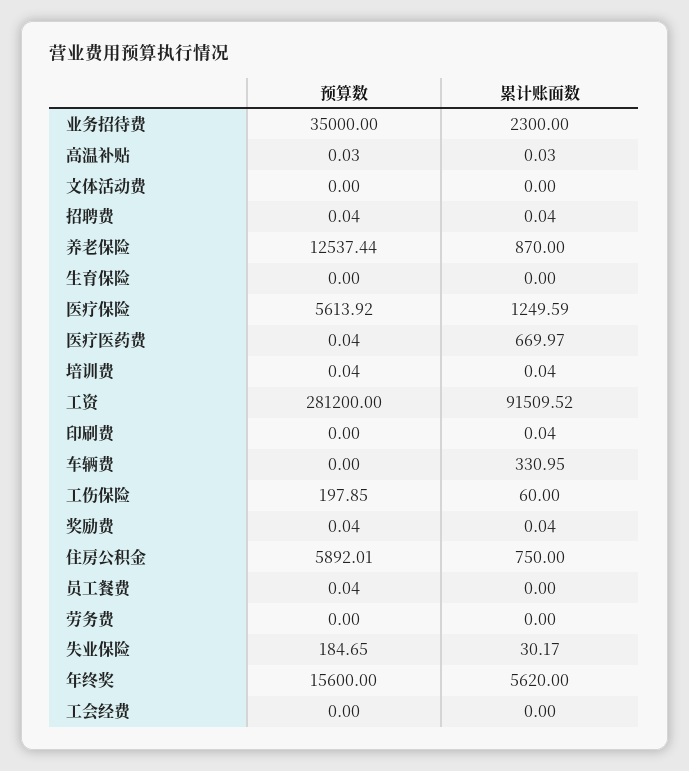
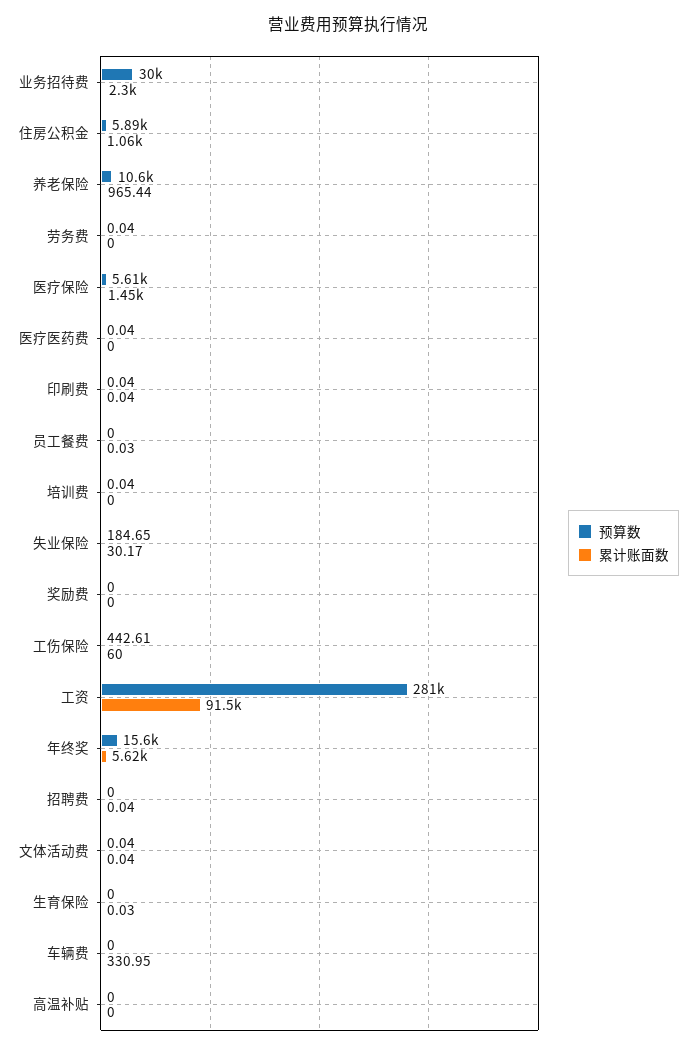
  {
    "预算数": {
-     "业务招待费": 35000,
+     "业务招待费": 30000,
-     "高温补贴": 0.03,
+     "高温补贴": 0,
-     "文体活动费": 0,
+     "文体活动费": 0.04,
-     "招聘费": 0.04,
+     "招聘费": 0,
-     "养老保险": 12537.44,
+     "养老保险": 10600,
      "生育保险": 0,
      "医疗保险": 5613.92,
      "医疗医药费": 0.04,
      "培训费": 0.04,
      "工资": 281200,
-     "印刷费": 0,
+     "印刷费": 0.04,
      "车辆费": 0,
-     "工伤保险": 197.85,
+     "工伤保险": 442.61,
-     "奖励费": 0.04,
+     "奖励费": 0,
      "住房公积金": 5892.01,
-     "员工餐费": 0.04,
+     "员工餐费": 0,
-     "劳务费": 0,
+     "劳务费": 0.04,
      "失业保险": 184.65,
-     "年终奖": 15600,
+     "年终奖": 15600
-     "工会经费": 0
    },
    "累计账面数": {
      "业务招待费": 2300,
-     "高温补贴": 0.03,
+     "高温补贴": 0,
-     "文体活动费": 0,
+     "文体活动费": 0.04,
      "招聘费": 0.04,
-     "养老保险": 870,
+     "养老保险": 965.44,
-     "生育保险": 0,
+     "生育保险": 0.03,
-     "医疗保险": 1249.59,
+     "医疗保险": 1450,
-     "医疗医药费": 669.97,
+     "医疗医药费": 0,
-     "培训费": 0.04,
+     "培训费": 0,
      "工资": 91509.52,
      "印刷费": 0.04,
      "车辆费": 330.95,
      "工伤保险": 60,
-     "奖励费": 0.04,
+     "奖励费": 0,
-     "住房公积金": 750,
+     "住房公积金": 1060,
-     "员工餐费": 0,
+     "员工餐费": 0.03,
      "劳务费": 0,
      "失业保险": 30.17,
-     "年终奖": 5620,
+     "年终奖": 5620
-     "工会经费": 0
    }
  }

